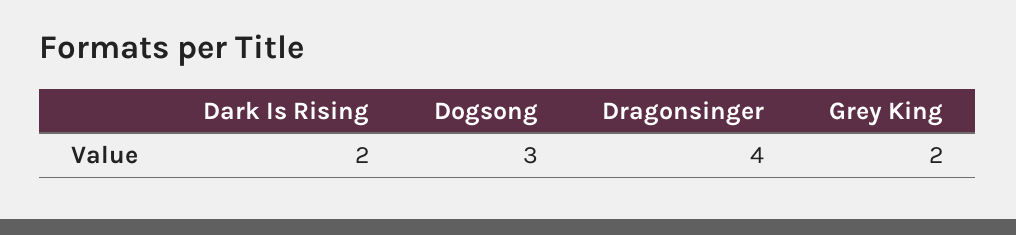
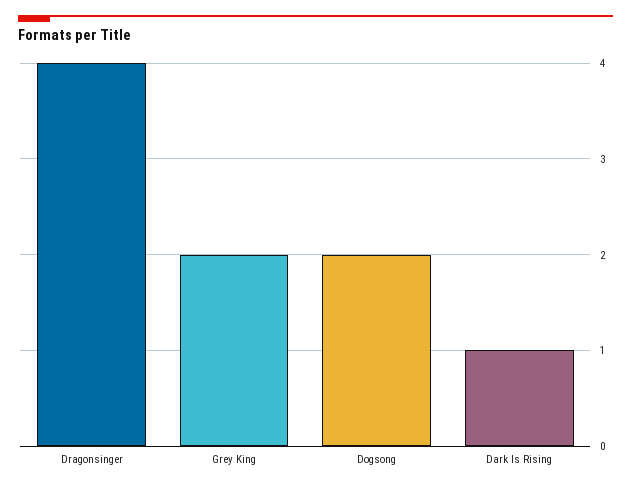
  {
-   "Dark Is Rising": 2,
+   "Dark Is Rising": 1,
-   "Dogsong": 3,
+   "Dogsong": 2,
    "Dragonsinger": 4,
    "Grey King": 2
  }

